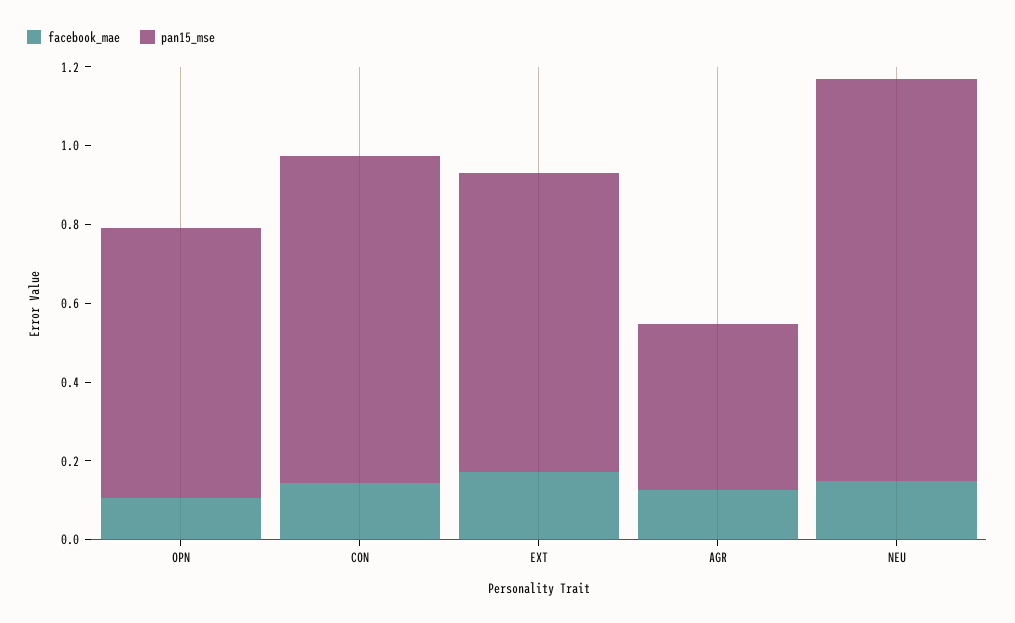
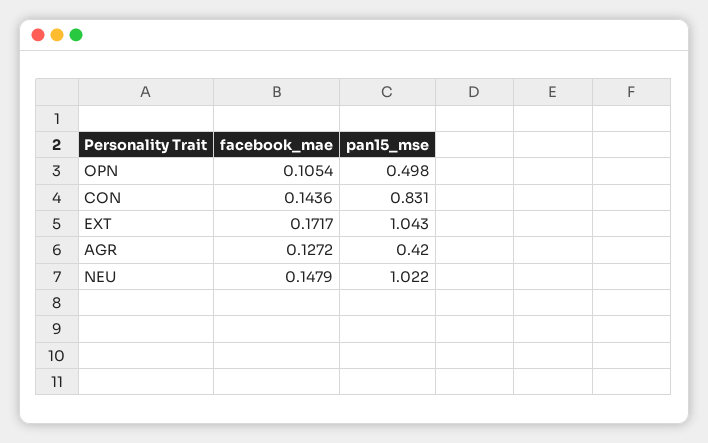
  {
    "facebook_mae": {
      "OPN": 0.1054,
      "CON": 0.1436,
      "EXT": 0.1717,
      "AGR": 0.1272,
      "NEU": 0.1479
    },
    "pan15_mse": {
-     "OPN": 0.7,
+     "OPN": 0.498,
      "CON": 0.831,
-     "EXT": 0.75,
+     "EXT": 1.043,
      "AGR": 0.42,
      "NEU": 1.022
    }
  }

